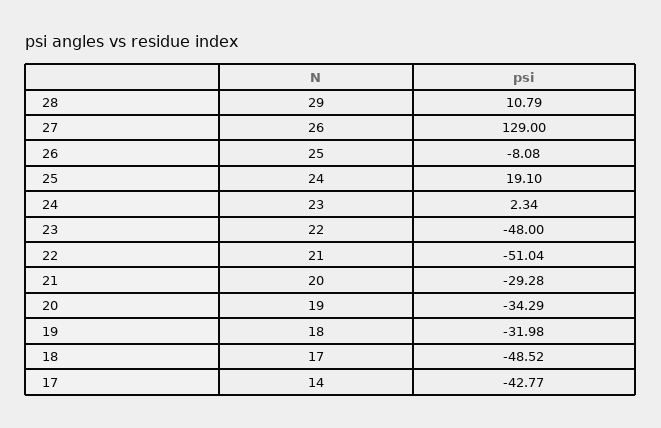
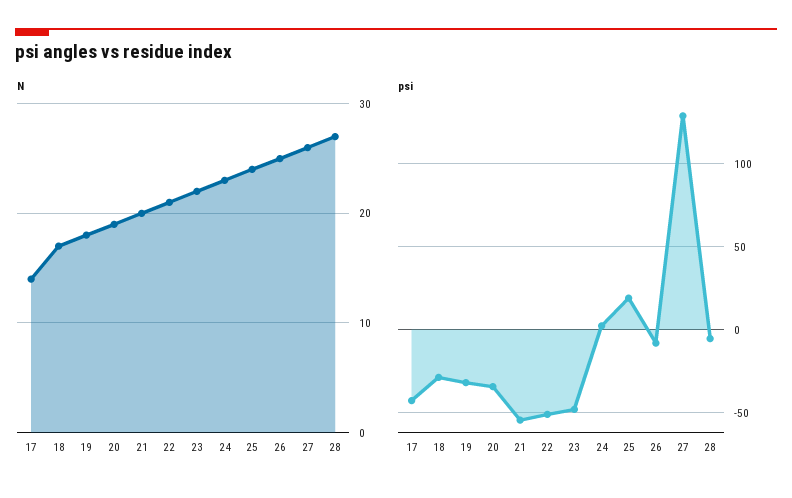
  {
    "N": {
-     "28": 29,
+     "28": 27,
      "27": 26,
      "26": 25,
      "25": 24,
      "24": 23,
      "23": 22,
      "22": 21,
      "21": 20,
      "20": 19,
      "19": 18,
      "18": 17,
      "17": 14
    },
    "psi": {
-     "28": 10.79,
+     "28": -5,
      "27": 129,
      "26": -8.08,
      "25": 19.1,
      "24": 2.34,
      "23": -48,
      "22": -51.04,
-     "21": -29.28,
+     "21": -55,
      "20": -34.29,
      "19": -31.98,
-     "18": -48.52,
+     "18": -30,
      "17": -42.77
    }
  }

